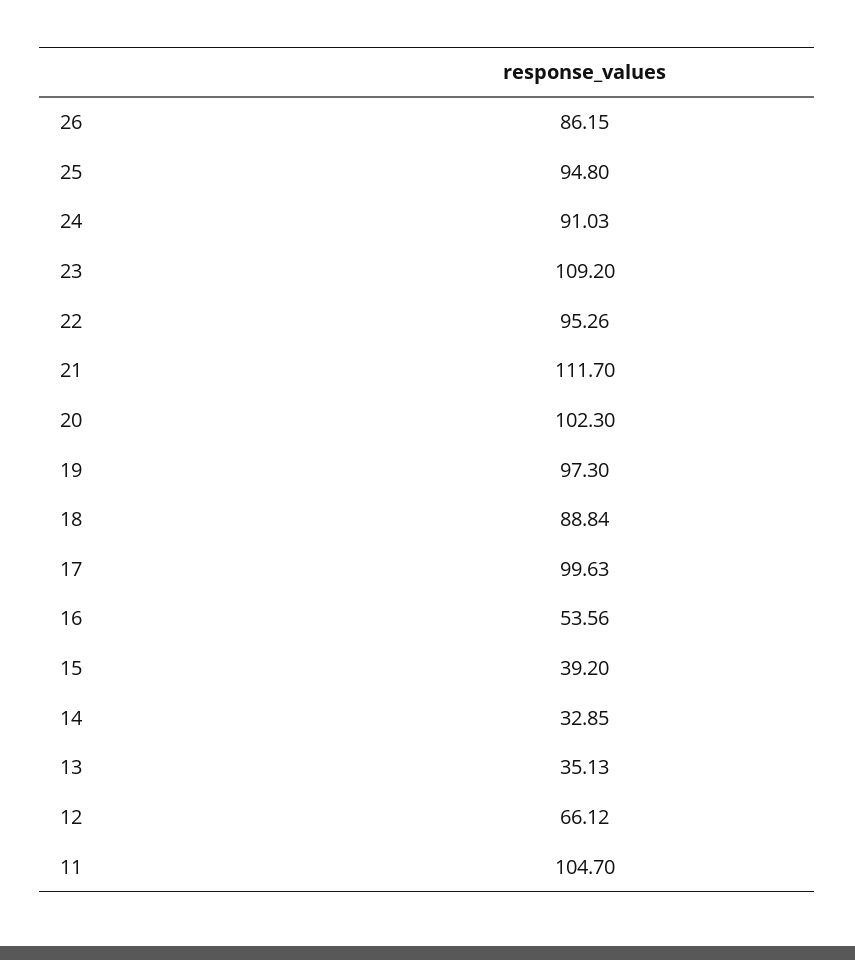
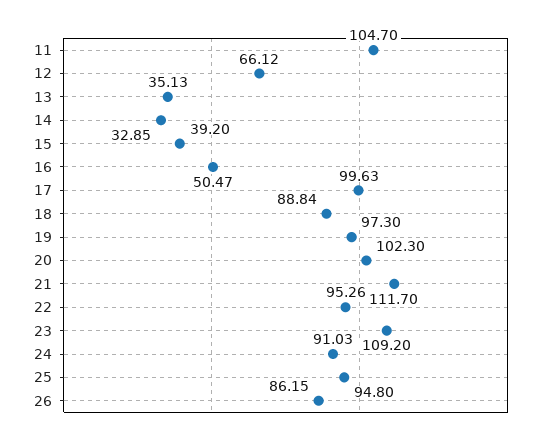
  {
    "26": 86.15,
    "25": 94.8,
    "24": 91.03,
    "23": 109.2,
    "22": 95.26,
    "21": 111.7,
    "20": 102.3,
    "19": 97.3,
    "18": 88.84,
    "17": 99.63,
-   "16": 53.56,
+   "16": 50.47,
    "15": 39.2,
    "14": 32.85,
    "13": 35.13,
    "12": 66.12,
    "11": 104.7
  }

